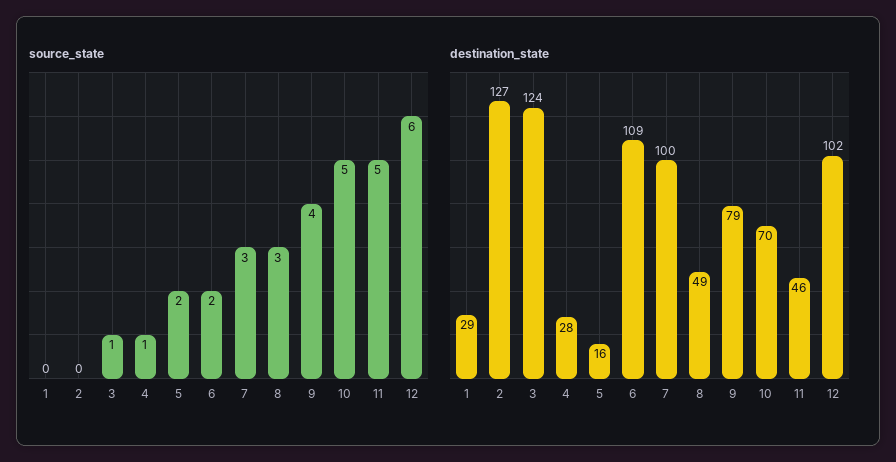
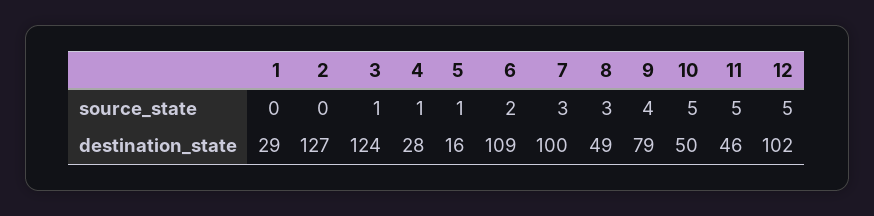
  {
    "source_state": {
      "1": 0,
      "2": 0,
      "3": 1,
      "4": 1,
-     "5": 2,
+     "5": 1,
      "6": 2,
      "7": 3,
      "8": 3,
      "9": 4,
      "10": 5,
      "11": 5,
-     "12": 6
+     "12": 5
    },
    "destination_state": {
      "1": 29,
      "2": 127,
      "3": 124,
      "4": 28,
      "5": 16,
      "6": 109,
      "7": 100,
      "8": 49,
      "9": 79,
-     "10": 70,
+     "10": 50,
      "11": 46,
      "12": 102
    }
  }

